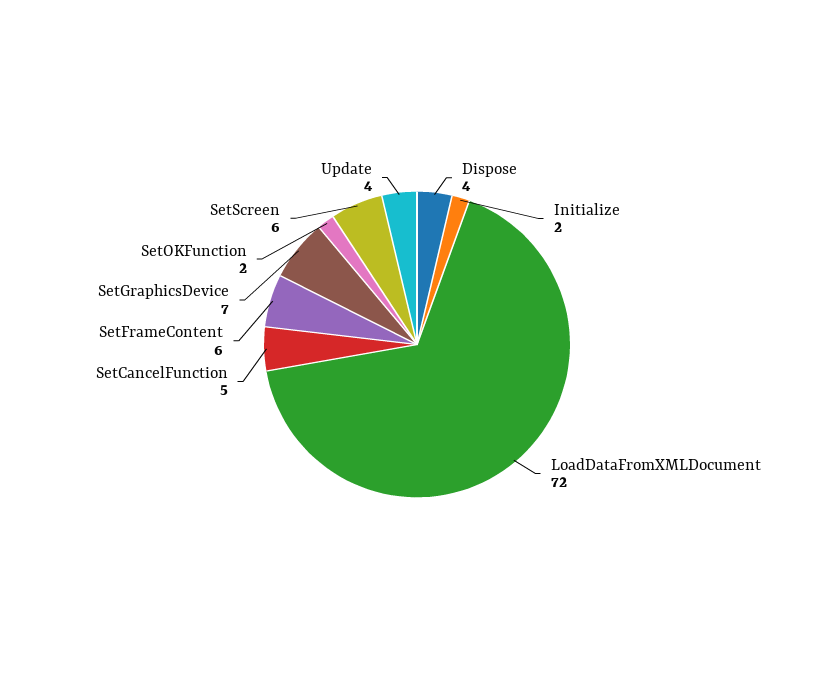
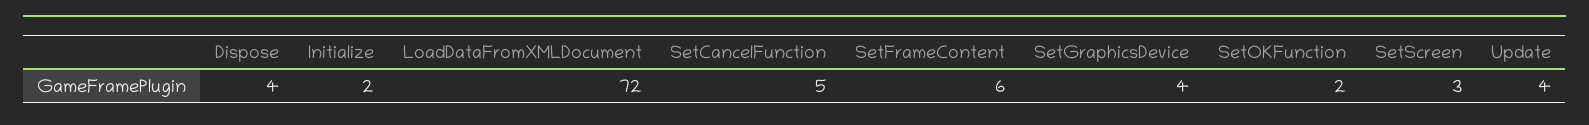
  {
    "Dispose": 4,
    "Initialize": 2,
    "LoadDataFromXMLDocument": 72,
    "SetCancelFunction": 5,
    "SetFrameContent": 6,
-   "SetGraphicsDevice": 7,
+   "SetGraphicsDevice": 4,
    "SetOKFunction": 2,
-   "SetScreen": 6,
+   "SetScreen": 3,
    "Update": 4
  }

